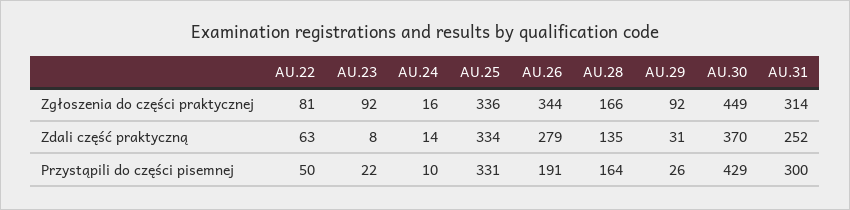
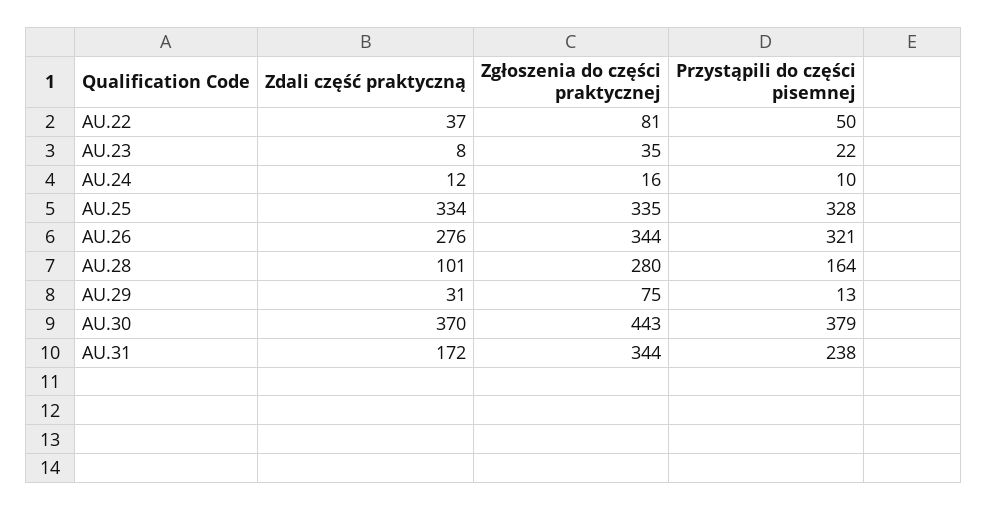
  {
    "AU.22": {
      "Zgłoszenia do części praktycznej": 81,
-     "Zdali część praktyczną": 63,
+     "Zdali część praktyczną": 37,
      "Przystąpili do części pisemnej": 50
    },
    "AU.23": {
-     "Zgłoszenia do części praktycznej": 92,
+     "Zgłoszenia do części praktycznej": 35,
      "Zdali część praktyczną": 8,
      "Przystąpili do części pisemnej": 22
    },
    "AU.24": {
      "Zgłoszenia do części praktycznej": 16,
-     "Zdali część praktyczną": 14,
+     "Zdali część praktyczną": 12,
      "Przystąpili do części pisemnej": 10
    },
    "AU.25": {
-     "Zgłoszenia do części praktycznej": 336,
+     "Zgłoszenia do części praktycznej": 335,
      "Zdali część praktyczną": 334,
-     "Przystąpili do części pisemnej": 331
+     "Przystąpili do części pisemnej": 328
    },
    "AU.26": {
      "Zgłoszenia do części praktycznej": 344,
-     "Zdali część praktyczną": 279,
+     "Zdali część praktyczną": 276,
-     "Przystąpili do części pisemnej": 191
+     "Przystąpili do części pisemnej": 321
    },
    "AU.28": {
-     "Zgłoszenia do części praktycznej": 166,
+     "Zgłoszenia do części praktycznej": 280,
-     "Zdali część praktyczną": 135,
+     "Zdali część praktyczną": 101,
      "Przystąpili do części pisemnej": 164
    },
    "AU.29": {
-     "Zgłoszenia do części praktycznej": 92,
+     "Zgłoszenia do części praktycznej": 75,
      "Zdali część praktyczną": 31,
-     "Przystąpili do części pisemnej": 26
+     "Przystąpili do części pisemnej": 13
    },
    "AU.30": {
-     "Zgłoszenia do części praktycznej": 449,
+     "Zgłoszenia do części praktycznej": 443,
      "Zdali część praktyczną": 370,
-     "Przystąpili do części pisemnej": 429
+     "Przystąpili do części pisemnej": 379
    },
    "AU.31": {
-     "Zgłoszenia do części praktycznej": 314,
+     "Zgłoszenia do części praktycznej": 344,
-     "Zdali część praktyczną": 252,
+     "Zdali część praktyczną": 172,
-     "Przystąpili do części pisemnej": 300
+     "Przystąpili do części pisemnej": 238
    }
  }

